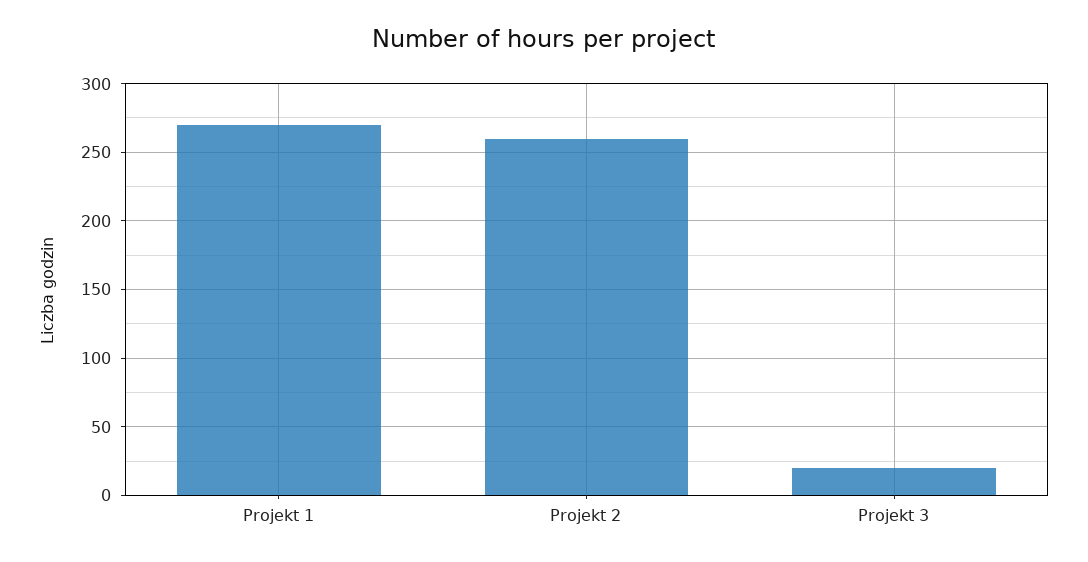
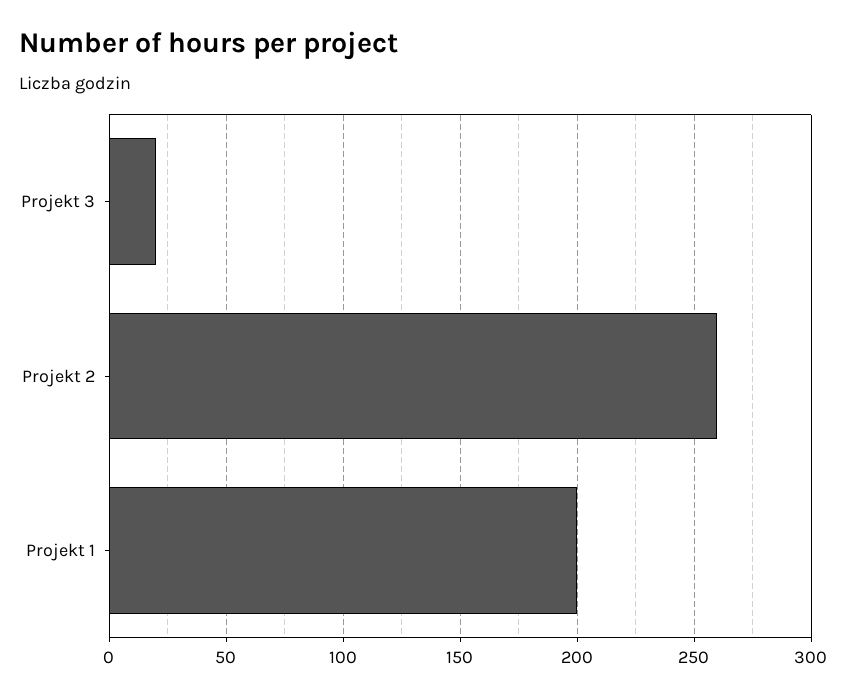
  {
-   "Projekt 1": 270,
+   "Projekt 1": 200,
    "Projekt 2": 260,
    "Projekt 3": 20
  }

